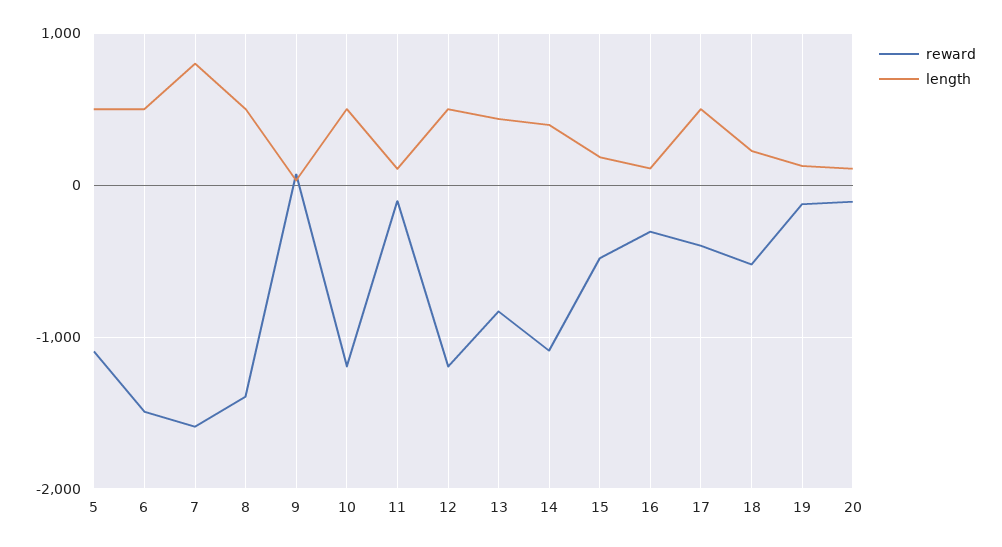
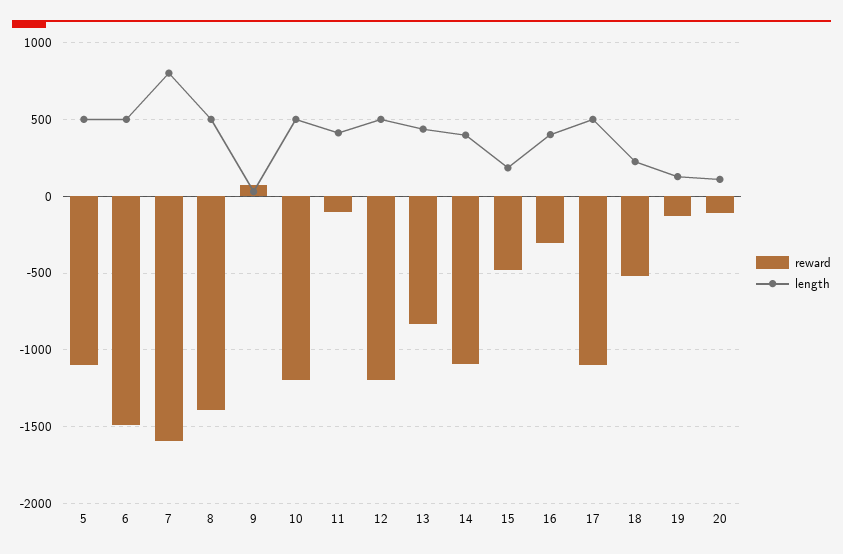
  {
    "reward": {
      "5": -1100,
      "6": -1500,
      "7": -1600,
      "8": -1400,
      "9": 50,
      "10": -1200,
      "11": -100,
      "12": -1200,
      "13": -850,
      "14": -1100,
      "15": -500,
      "16": -300,
-     "17": -400,
+     "17": -1100,
      "18": -500,
      "19": -150,
      "20": -100
    },
    "length": {
      "5": 500,
      "6": 500,
      "7": 800,
      "8": 500,
      "9": 50,
      "10": 500,
-     "11": 100,
+     "11": 400,
      "12": 500,
      "13": 450,
      "14": 400,
      "15": 200,
-     "16": 100,
+     "16": 400,
      "17": 500,
      "18": 250,
      "19": 150,
      "20": 100
    }
  }

